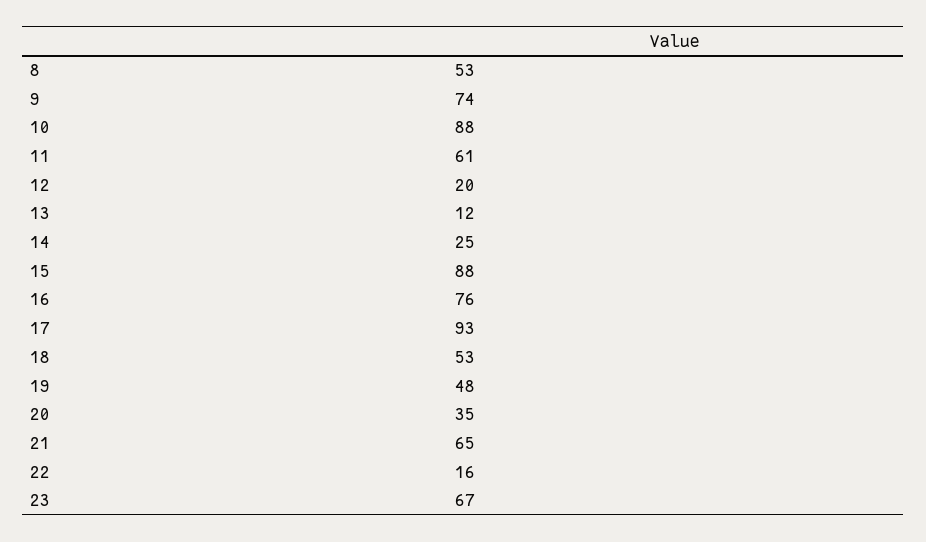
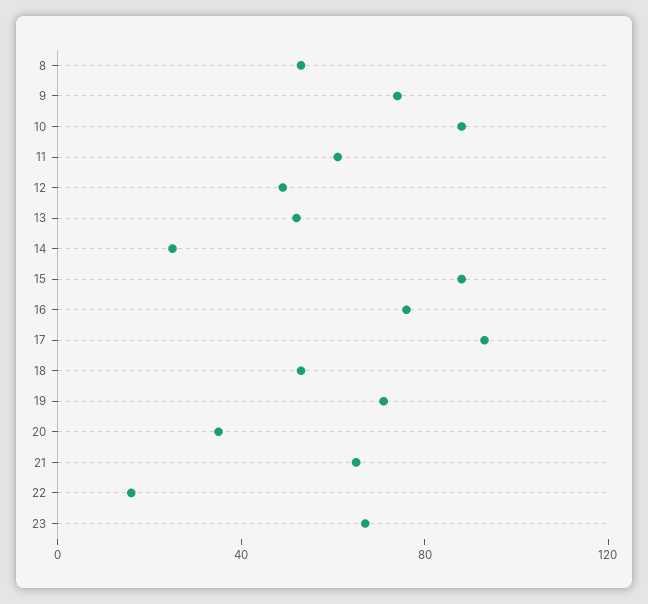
  {
    "8": 53,
    "9": 74,
    "10": 88,
    "11": 61,
-   "12": 20,
+   "12": 50,
-   "13": 12,
+   "13": 50,
    "14": 25,
    "15": 88,
    "16": 76,
    "17": 93,
    "18": 53,
-   "19": 48,
+   "19": 70,
    "20": 35,
    "21": 65,
    "22": 16,
    "23": 67
  }

